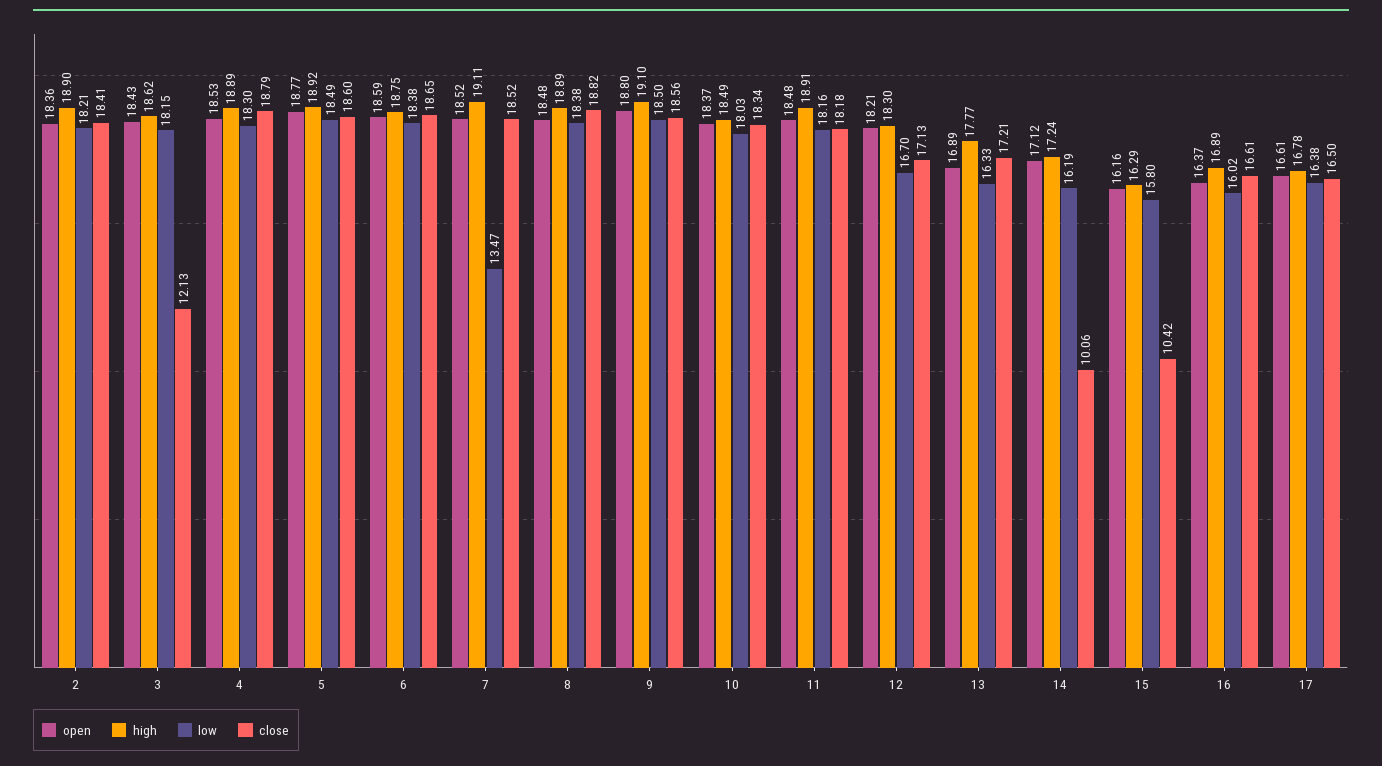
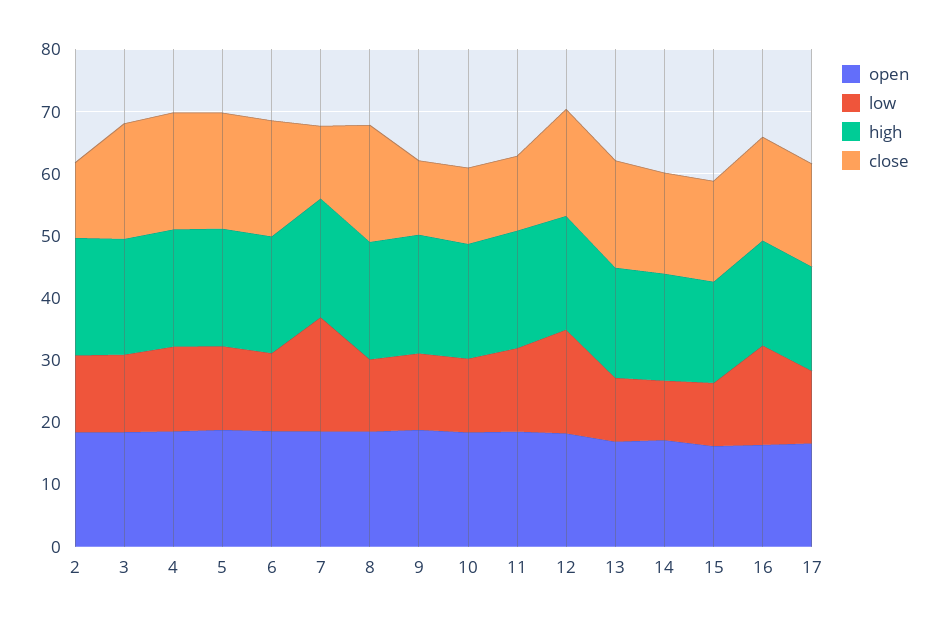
  {
    "open": {
      "2": 18.36,
      "3": 18.43,
      "4": 18.53,
      "5": 18.77,
      "6": 18.59,
      "7": 18.52,
      "8": 18.48,
      "9": 18.8,
      "10": 18.37,
      "11": 18.48,
      "12": 18.21,
      "13": 16.89,
      "14": 17.12,
      "15": 16.16,
      "16": 16.37,
      "17": 16.61
    },
    "high": {
      "2": 18.9,
      "3": 18.62,
      "4": 18.89,
      "5": 18.92,
      "6": 18.75,
      "7": 19.11,
      "8": 18.89,
      "9": 19.1,
      "10": 18.49,
      "11": 18.91,
      "12": 18.3,
      "13": 17.77,
      "14": 17.24,
      "15": 16.29,
      "16": 16.89,
      "17": 16.78
    },
    "low": {
-     "2": 18.21,
+     "2": 12,
-     "3": 18.15,
+     "3": 12,
-     "4": 18.3,
+     "4": 14,
-     "5": 18.49,
+     "5": 14,
-     "6": 18.38,
+     "6": 12,
-     "7": 13.47,
+     "7": 18,
-     "8": 18.38,
+     "8": 12,
-     "9": 18.5,
+     "9": 12,
-     "10": 18.03,
+     "10": 12,
-     "11": 18.16,
+     "11": 14,
      "12": 16.7,
-     "13": 16.33,
+     "13": 10,
-     "14": 16.19,
+     "14": 10,
-     "15": 15.8,
+     "15": 10,
      "16": 16.02,
-     "17": 16.38
+     "17": 12
    },
    "close": {
-     "2": 18.41,
+     "2": 12,
-     "3": 12.13,
+     "3": 18,
      "4": 18.79,
      "5": 18.6,
      "6": 18.65,
-     "7": 18.52,
+     "7": 12,
      "8": 18.82,
-     "9": 18.56,
+     "9": 12,
-     "10": 18.34,
+     "10": 12,
-     "11": 18.18,
+     "11": 12,
      "12": 17.13,
      "13": 17.21,
-     "14": 10.06,
+     "14": 16,
-     "15": 10.42,
+     "15": 16,
      "16": 16.61,
      "17": 16.5
    }
  }

